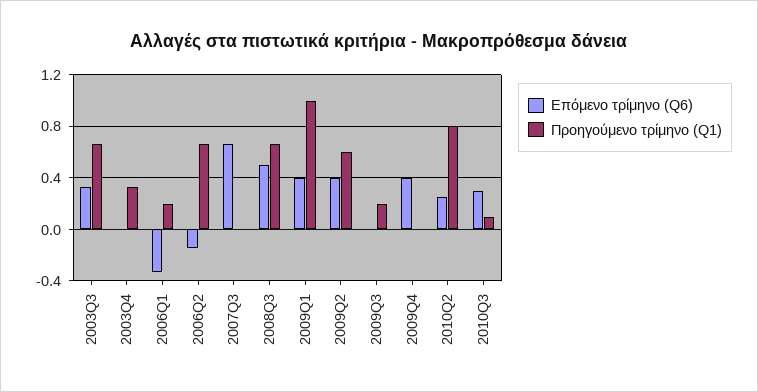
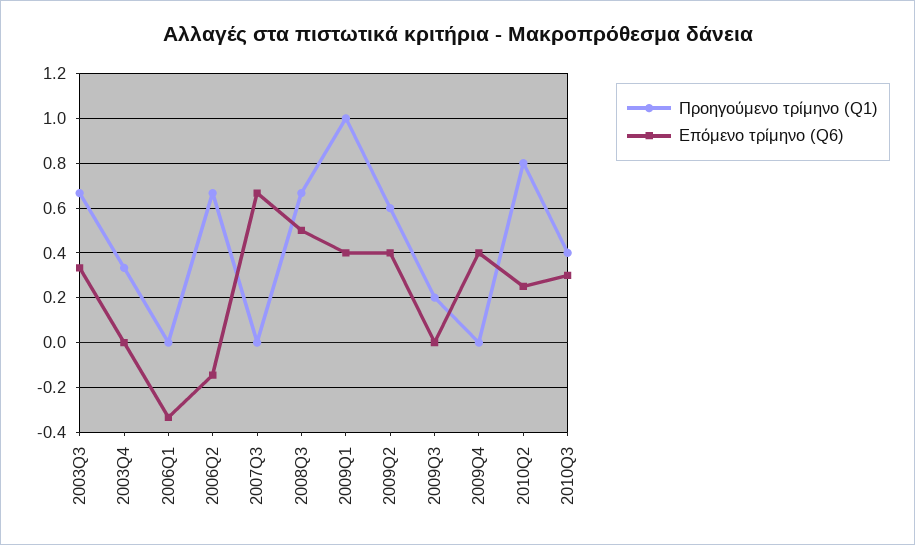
  {
    "Επόμενο τρίμηνο (Q6)": {
      "2003Q3": 0.35,
      "2003Q4": 0,
      "2006Q1": -0.35,
      "2006Q2": -0.15,
      "2007Q3": 0.65,
      "2008Q3": 0.5,
      "2009Q1": 0.4,
      "2009Q2": 0.4,
      "2009Q3": 0,
      "2009Q4": 0.4,
      "2010Q2": 0.25,
      "2010Q3": 0.3
    },
    "Προηγούμενο τρίμηνο (Q1)": {
      "2003Q3": 0.65,
      "2003Q4": 0.35,
-     "2006Q1": 0.2,
+     "2006Q1": 0,
      "2006Q2": 0.65,
      "2007Q3": 0,
      "2008Q3": 0.65,
      "2009Q1": 1,
      "2009Q2": 0.6,
      "2009Q3": 0.2,
      "2009Q4": 0,
      "2010Q2": 0.8,
-     "2010Q3": 0.1
+     "2010Q3": 0.4
    }
  }

